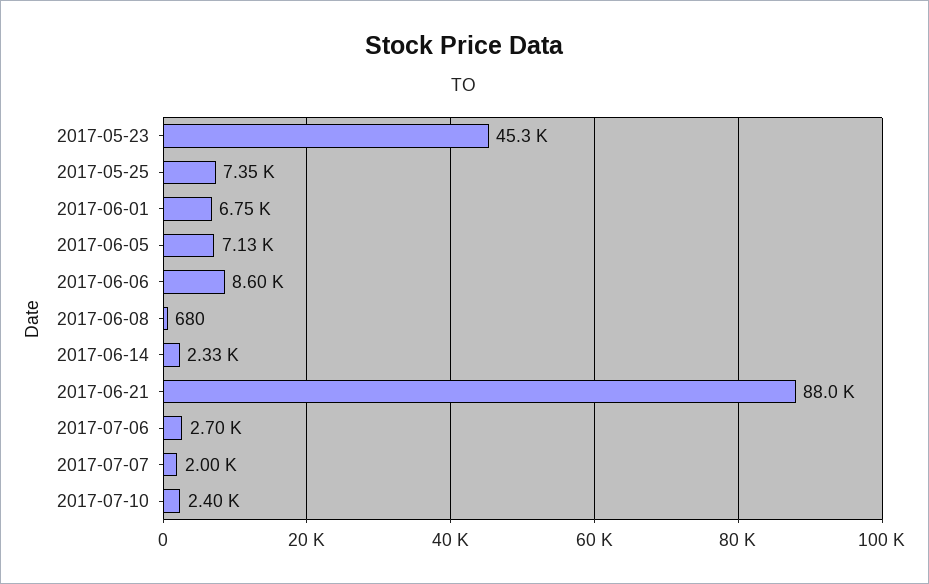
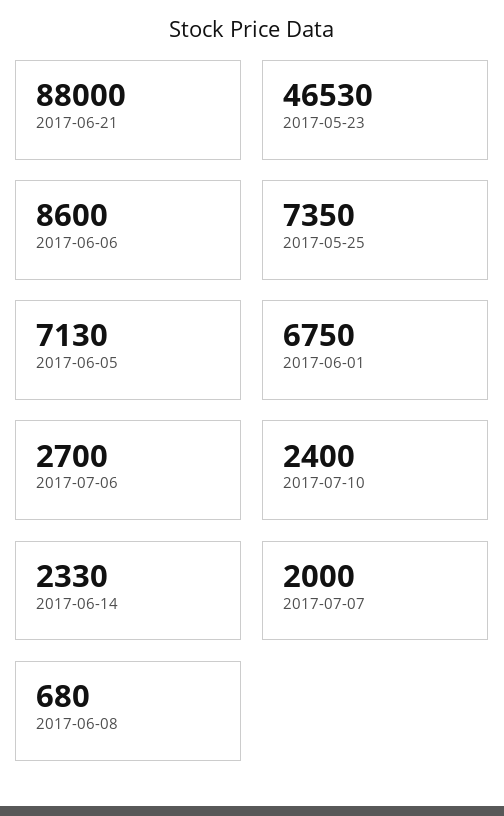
  {
-   "2017-05-23": 45300,
+   "2017-05-23": 46530,
    "2017-05-25": 7350,
    "2017-06-01": 6750,
    "2017-06-05": 7130,
    "2017-06-06": 8600,
    "2017-06-08": 680,
    "2017-06-14": 2330,
    "2017-06-21": 88000,
    "2017-07-06": 2700,
    "2017-07-07": 2000,
    "2017-07-10": 2400
  }

